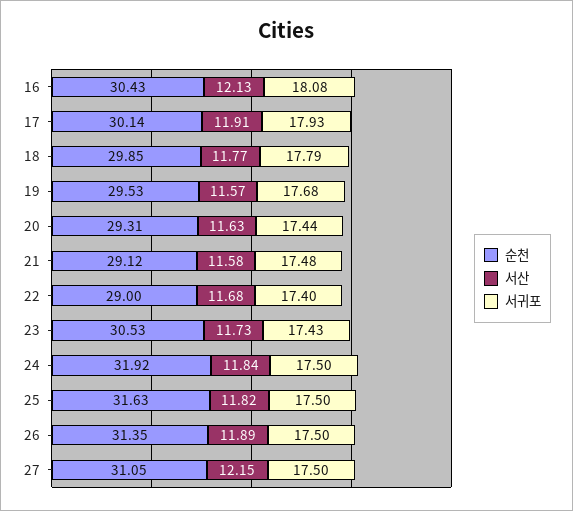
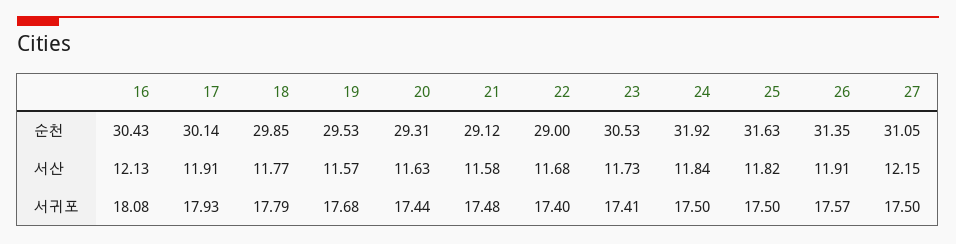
  {
    "순천": {
      "16": 30.43,
      "17": 30.14,
      "18": 29.85,
      "19": 29.53,
      "20": 29.31,
      "21": 29.12,
      "22": 29,
      "23": 30.53,
      "24": 31.92,
      "25": 31.63,
      "26": 31.35,
      "27": 31.05
    },
    "서산": {
      "16": 12.13,
      "17": 11.91,
      "18": 11.77,
      "19": 11.57,
      "20": 11.63,
      "21": 11.58,
      "22": 11.68,
      "23": 11.73,
      "24": 11.84,
      "25": 11.82,
-     "26": 11.89,
+     "26": 11.91,
      "27": 12.15
    },
    "서귀포": {
      "16": 18.08,
      "17": 17.93,
      "18": 17.79,
      "19": 17.68,
      "20": 17.44,
      "21": 17.48,
      "22": 17.4,
-     "23": 17.43,
+     "23": 17.41,
      "24": 17.5,
      "25": 17.5,
-     "26": 17.5,
+     "26": 17.57,
      "27": 17.5
    }
  }

